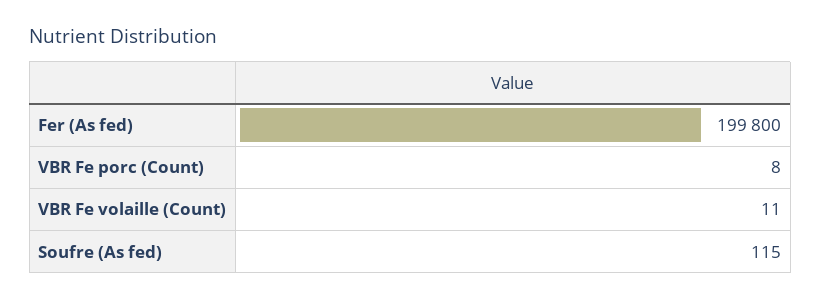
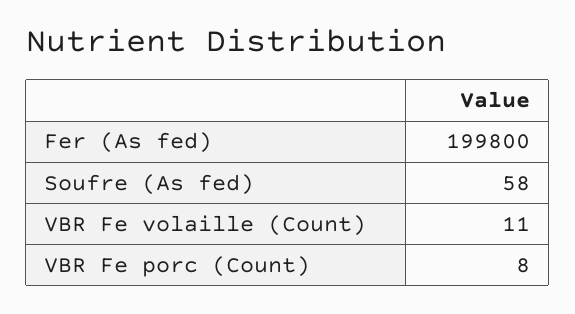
  {
    "Fer (As fed)": 199800,
    "VBR Fe porc (Count)": 8,
    "VBR Fe volaille (Count)": 11,
-   "Soufre (As fed)": 115
+   "Soufre (As fed)": 58
  }

